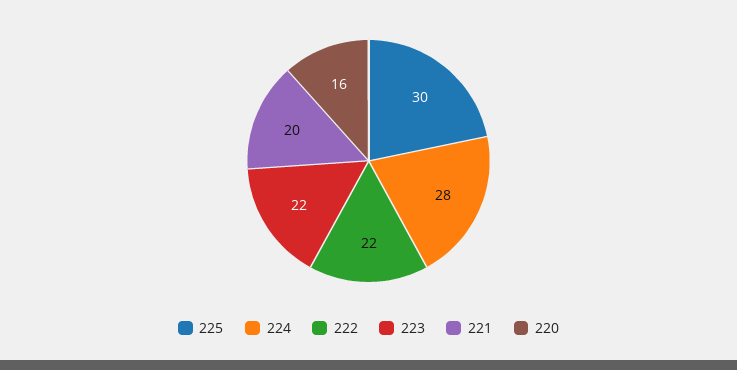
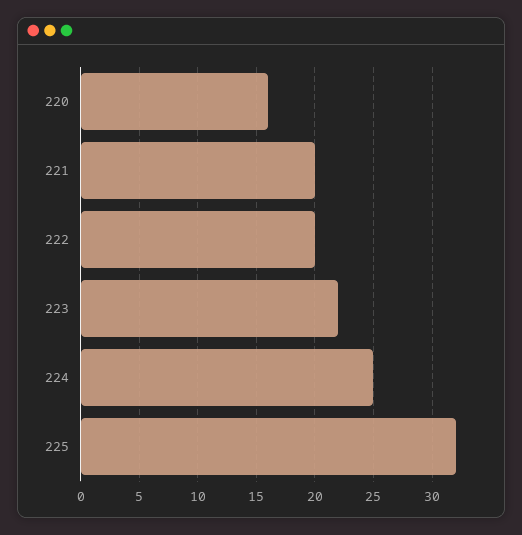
  {
-   "225": 30,
+   "225": 32,
-   "224": 28,
+   "224": 25,
-   "222": 22,
+   "222": 20,
    "223": 22,
    "221": 20,
    "220": 16
  }

